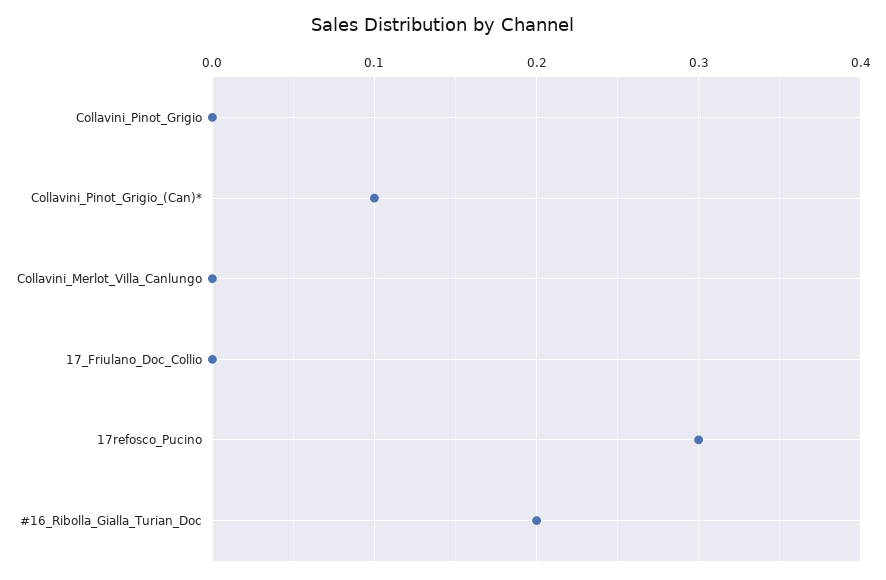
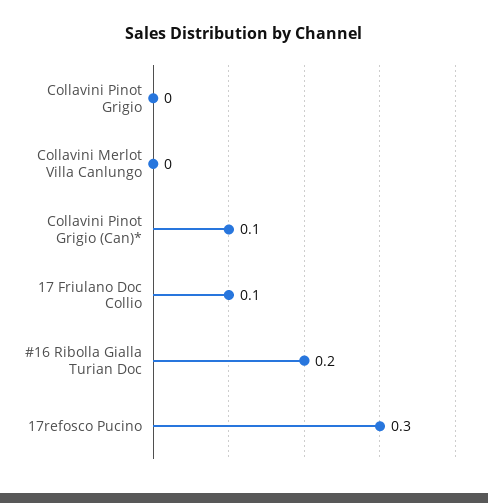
  {
    "Collavini_Pinot_Grigio": 0,
    "Collavini_Pinot_Grigio_(Can)*": 0.1,
    "Collavini_Merlot_Villa_Canlungo": 0,
-   "17_Friulano_Doc_Collio": 0,
+   "17_Friulano_Doc_Collio": 0.1,
    "17refosco_Pucino": 0.3,
    "#16_Ribolla_Gialla_Turian_Doc": 0.2
  }

